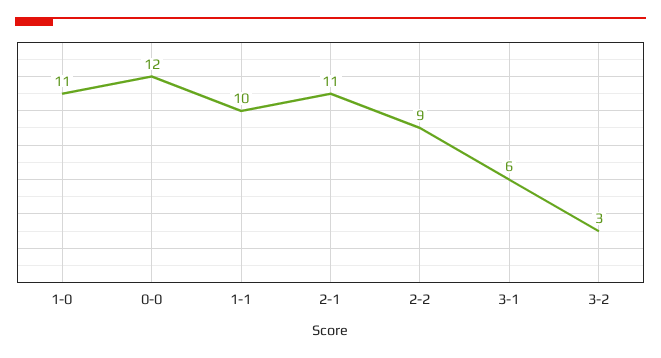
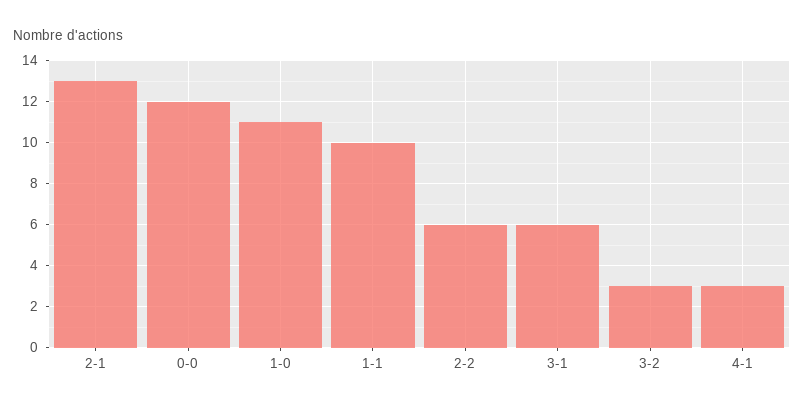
  {
    "1-0": 11,
    "0-0": 12,
    "1-1": 10,
-   "2-1": 11,
+   "2-1": 13,
-   "2-2": 9,
+   "2-2": 6,
    "3-1": 6,
-   "3-2": 3
+   "3-2": 3,
+   "4-1": 3
  }

